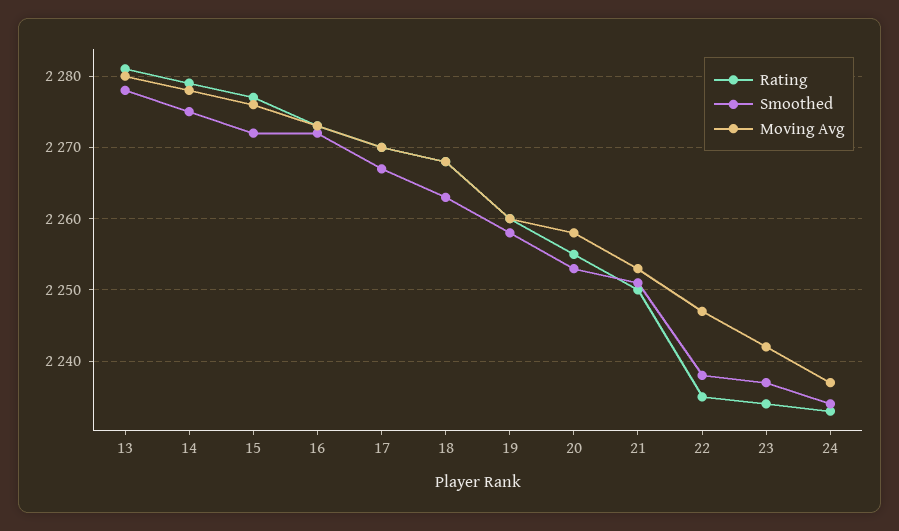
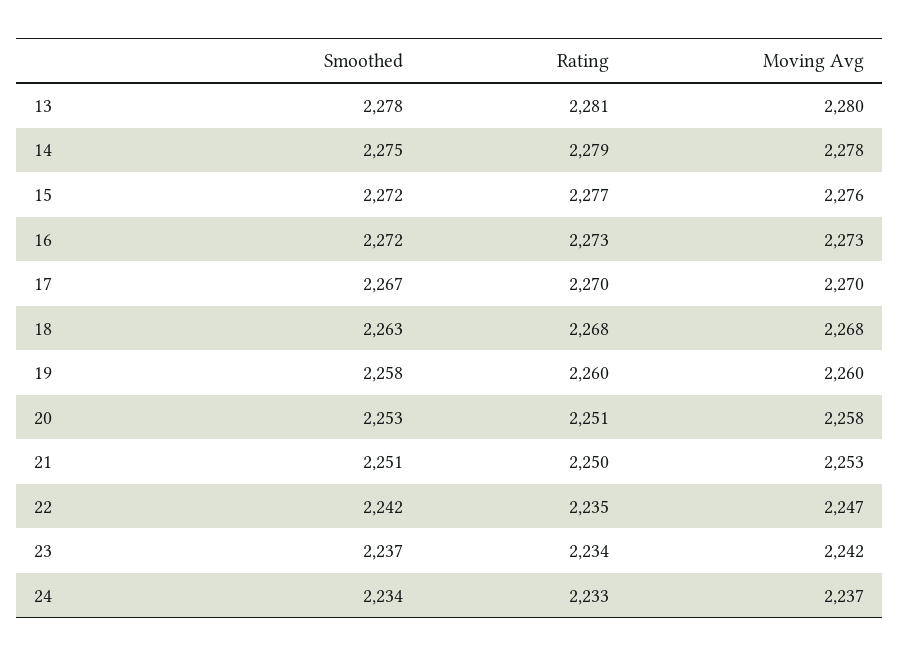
  {
    "Rating": {
      "13": 2281,
      "14": 2279,
      "15": 2277,
      "16": 2273,
      "17": 2270,
      "18": 2268,
      "19": 2260,
-     "20": 2255,
+     "20": 2251,
      "21": 2250,
      "22": 2235,
      "23": 2234,
      "24": 2233
    },
    "Smoothed": {
      "13": 2278,
      "14": 2275,
      "15": 2272,
      "16": 2272,
      "17": 2267,
      "18": 2263,
      "19": 2258,
      "20": 2253,
      "21": 2251,
-     "22": 2238,
+     "22": 2242,
      "23": 2237,
      "24": 2234
    },
    "Moving Avg": {
      "13": 2280,
      "14": 2278,
      "15": 2276,
      "16": 2273,
      "17": 2270,
      "18": 2268,
      "19": 2260,
      "20": 2258,
      "21": 2253,
      "22": 2247,
      "23": 2242,
      "24": 2237
    }
  }

